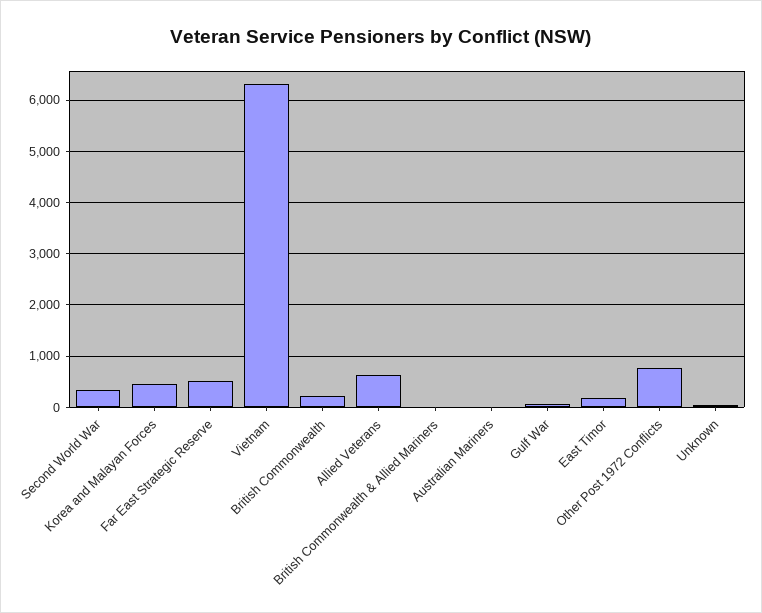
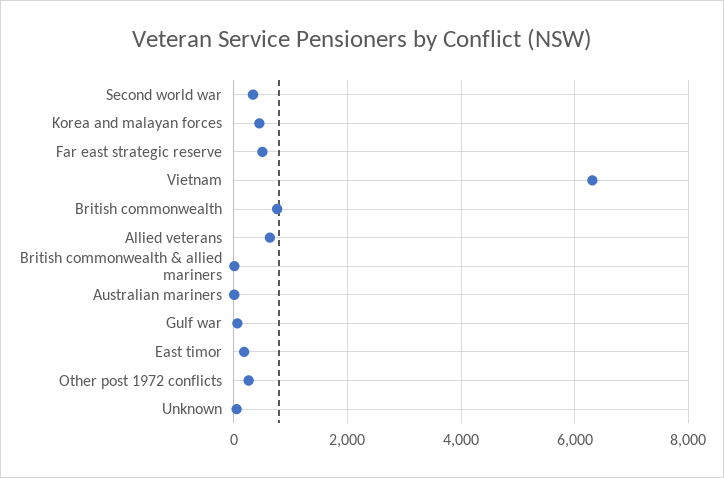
  {
    "Second World War": 400,
    "Korea and Malayan Forces": 400,
    "Far East Strategic Reserve": 600,
    "Vietnam": 6400,
-   "British Commonwealth": 200,
+   "British Commonwealth": 800,
    "Allied Veterans": 600,
    "British Commonwealth & Allied Mariners": 0,
    "Australian Mariners": 0,
    "Gulf War": 0,
    "East Timor": 200,
-   "Other Post 1972 Conflicts": 800,
+   "Other Post 1972 Conflicts": 200,
    "Unknown": 0
  }

